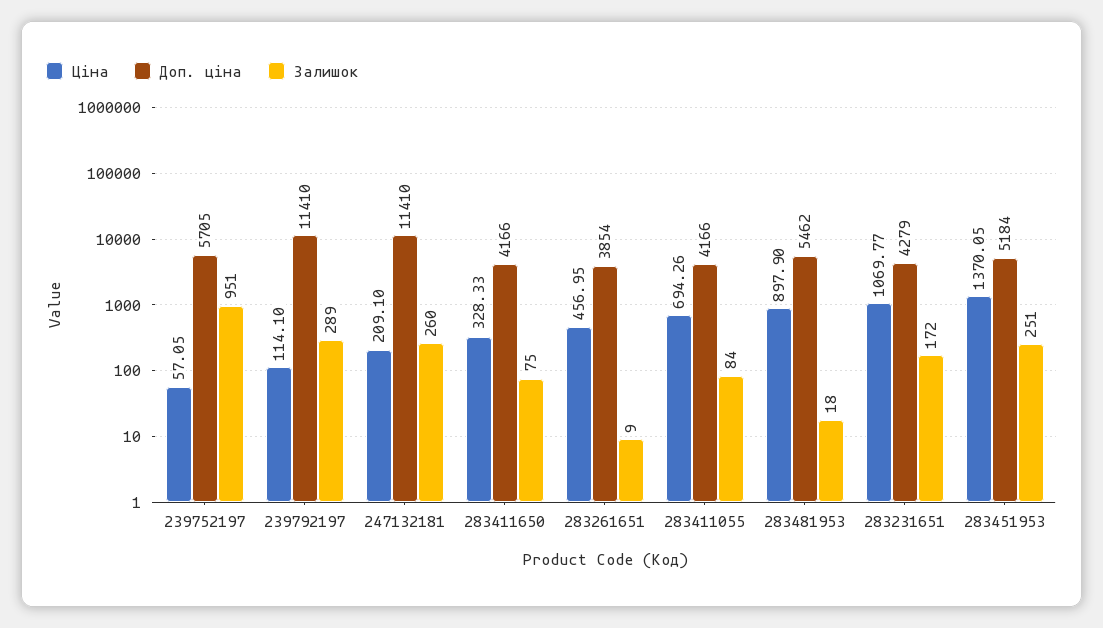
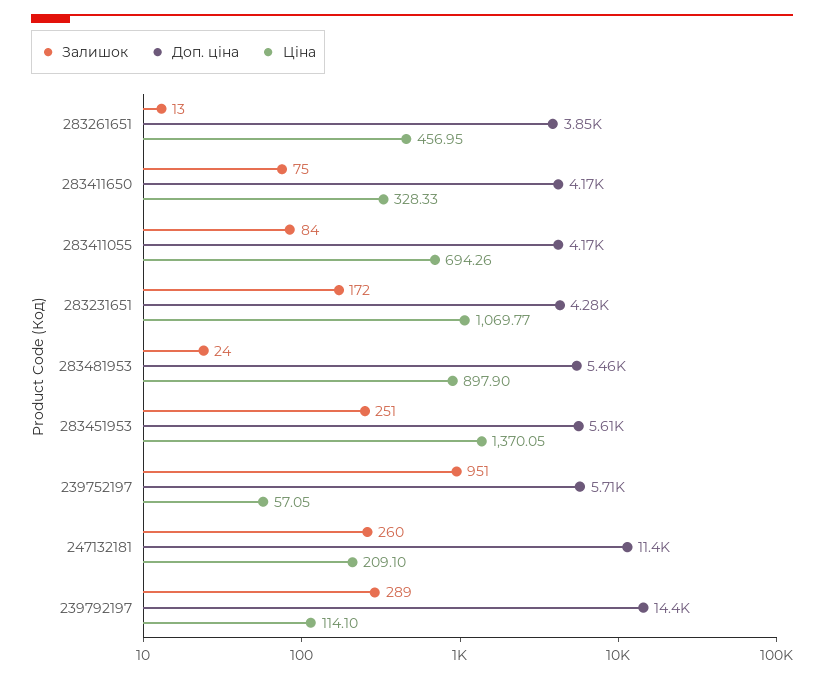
  {
    "Ціна": {
      "239752197": 57.05,
      "239792197": 114.1,
      "247132181": 209.1,
      "283411650": 328.33,
      "283261651": 456.95,
      "283411055": 694.26,
      "283481953": 897.9,
      "283231651": 1069.77,
      "283451953": 1370.05
    },
    "Доп. ціна": {
      "239752197": 5705,
-     "239792197": 11410,
+     "239792197": 14400,
      "247132181": 11410,
      "283411650": 4166,
      "283261651": 3854,
      "283411055": 4166,
      "283481953": 5462,
      "283231651": 4279,
-     "283451953": 5184
+     "283451953": 5610
    },
    "Залишок": {
      "239752197": 951,
      "239792197": 289,
      "247132181": 260,
      "283411650": 75,
-     "283261651": 9,
+     "283261651": 13,
      "283411055": 84,
-     "283481953": 18,
+     "283481953": 24,
      "283231651": 172,
      "283451953": 251
    }
  }

